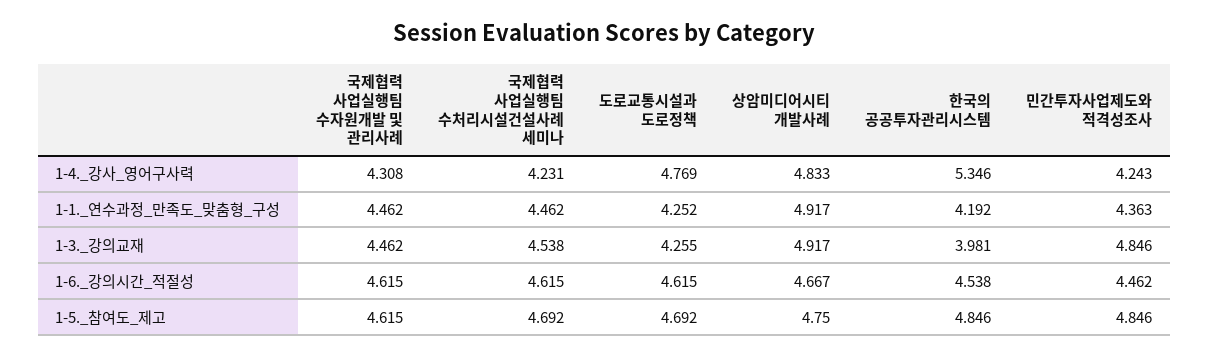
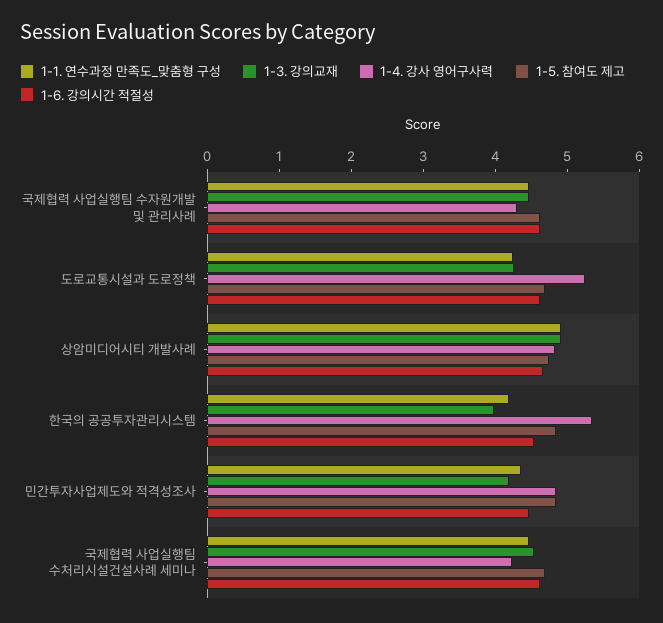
  {
    "1-4._강사_영어구사력": {
      "국제협력 사업실행팀 수자원개발 및 관리사례": 4.308,
      "국제협력 사업실행팀 수처리시설건설사례 세미나": 4.231,
-     "도로교통시설과 도로정책": 4.769,
+     "도로교통시설과 도로정책": 5.2,
      "상암미디어시티 개발사례": 4.833,
      "한국의 공공투자관리시스템": 5.346,
-     "민간투자사업제도와 적격성조사": 4.243
+     "민간투자사업제도와 적격성조사": 4.8
    },
    "1-1._연수과정_만족도_맞춤형_구성": {
      "국제협력 사업실행팀 수자원개발 및 관리사례": 4.462,
      "국제협력 사업실행팀 수처리시설건설사례 세미나": 4.462,
      "도로교통시설과 도로정책": 4.252,
      "상암미디어시티 개발사례": 4.917,
      "한국의 공공투자관리시스템": 4.192,
      "민간투자사업제도와 적격성조사": 4.363
    },
    "1-3._강의교재": {
      "국제협력 사업실행팀 수자원개발 및 관리사례": 4.462,
      "국제협력 사업실행팀 수처리시설건설사례 세미나": 4.538,
      "도로교통시설과 도로정책": 4.255,
      "상암미디어시티 개발사례": 4.917,
      "한국의 공공투자관리시스템": 3.981,
-     "민간투자사업제도와 적격성조사": 4.846
+     "민간투자사업제도와 적격성조사": 4.2
    },
    "1-6._강의시간_적절성": {
      "국제협력 사업실행팀 수자원개발 및 관리사례": 4.615,
      "국제협력 사업실행팀 수처리시설건설사례 세미나": 4.615,
      "도로교통시설과 도로정책": 4.615,
      "상암미디어시티 개발사례": 4.667,
      "한국의 공공투자관리시스템": 4.538,
      "민간투자사업제도와 적격성조사": 4.462
    },
    "1-5._참여도_제고": {
      "국제협력 사업실행팀 수자원개발 및 관리사례": 4.615,
      "국제협력 사업실행팀 수처리시설건설사례 세미나": 4.692,
      "도로교통시설과 도로정책": 4.692,
      "상암미디어시티 개발사례": 4.75,
      "한국의 공공투자관리시스템": 4.846,
      "민간투자사업제도와 적격성조사": 4.846
    }
  }

